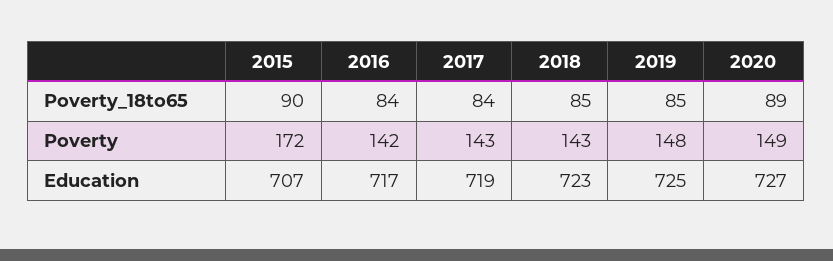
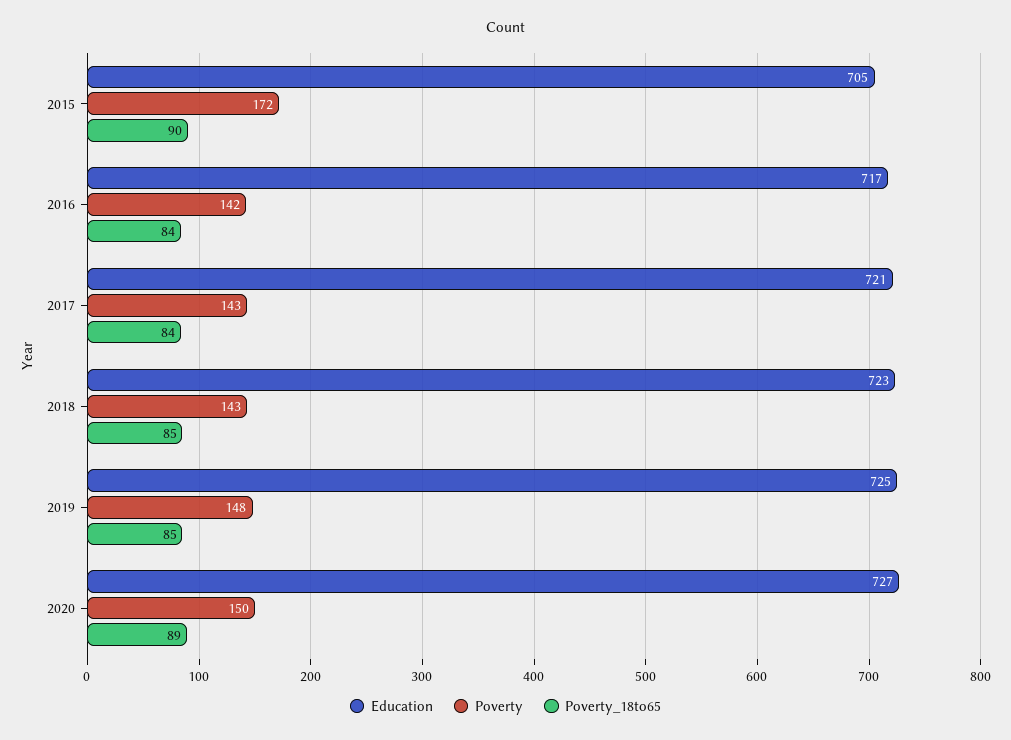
  {
    "Poverty_18to65": {
      "2015": 90,
      "2016": 84,
      "2017": 84,
      "2018": 85,
      "2019": 85,
      "2020": 89
    },
    "Poverty": {
      "2015": 172,
      "2016": 142,
      "2017": 143,
      "2018": 143,
      "2019": 148,
-     "2020": 149
+     "2020": 150
    },
    "Education": {
-     "2015": 707,
+     "2015": 705,
      "2016": 717,
-     "2017": 719,
+     "2017": 721,
      "2018": 723,
      "2019": 725,
      "2020": 727
    }
  }

